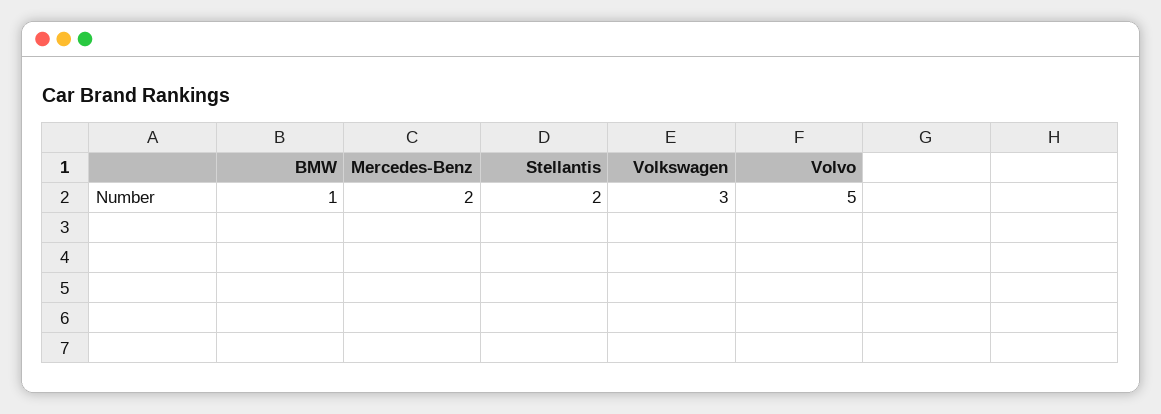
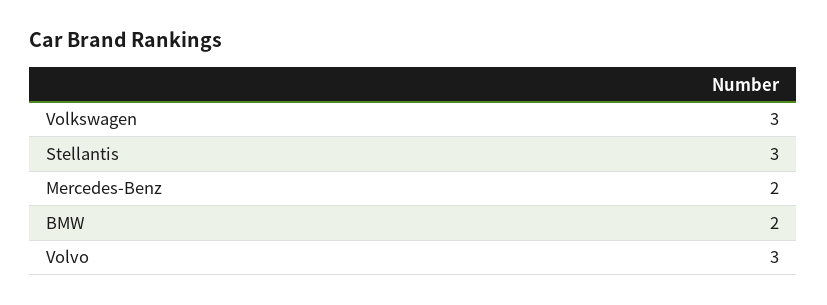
  {
-   "BMW": 1,
+   "BMW": 2,
    "Mercedes-Benz": 2,
-   "Stellantis": 2,
+   "Stellantis": 3,
    "Volkswagen": 3,
-   "Volvo": 5
+   "Volvo": 3
  }

